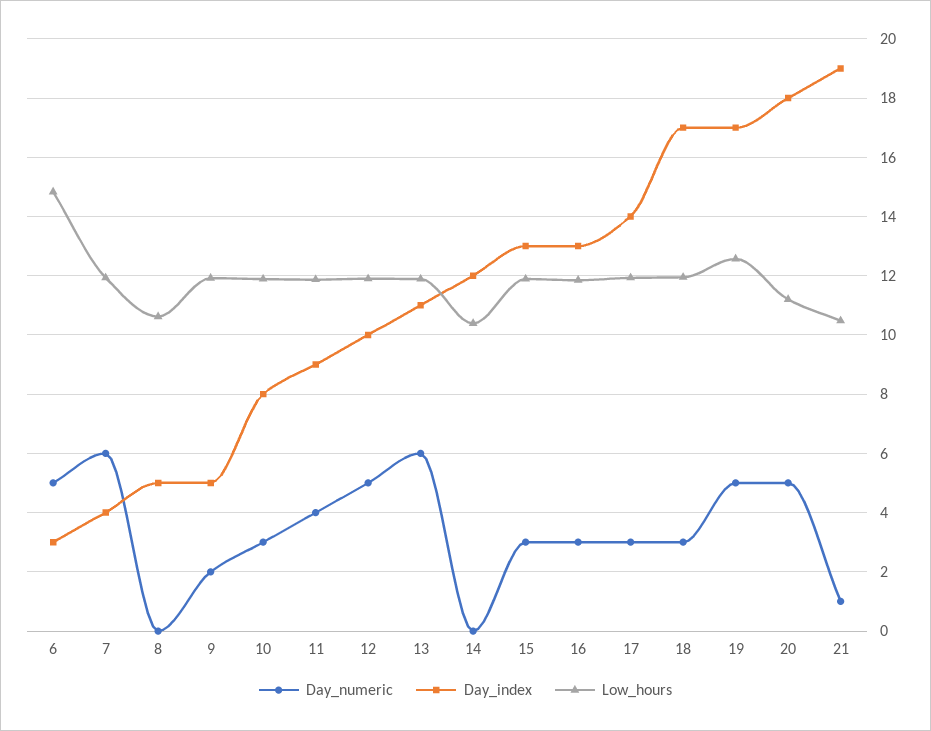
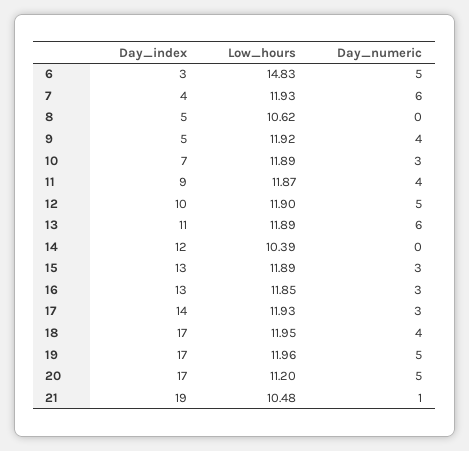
  {
    "Day_numeric": {
      "6": 5,
      "7": 6,
      "8": 0,
-     "9": 2,
+     "9": 4,
      "10": 3,
      "11": 4,
      "12": 5,
      "13": 6,
      "14": 0,
      "15": 3,
      "16": 3,
      "17": 3,
-     "18": 3,
+     "18": 4,
      "19": 5,
      "20": 5,
      "21": 1
    },
    "Day_index": {
      "6": 3,
      "7": 4,
      "8": 5,
      "9": 5,
-     "10": 8,
+     "10": 7,
      "11": 9,
      "12": 10,
      "13": 11,
      "14": 12,
      "15": 13,
      "16": 13,
      "17": 14,
      "18": 17,
      "19": 17,
-     "20": 18,
+     "20": 17,
      "21": 19
    },
    "Low_hours": {
      "6": 14.83,
      "7": 11.93,
      "8": 10.62,
      "9": 11.92,
      "10": 11.89,
      "11": 11.87,
      "12": 11.9,
      "13": 11.89,
      "14": 10.39,
      "15": 11.89,
      "16": 11.85,
      "17": 11.93,
      "18": 11.95,
-     "19": 12.5,
+     "19": 11.96,
      "20": 11.2,
      "21": 10.48
    }
  }

